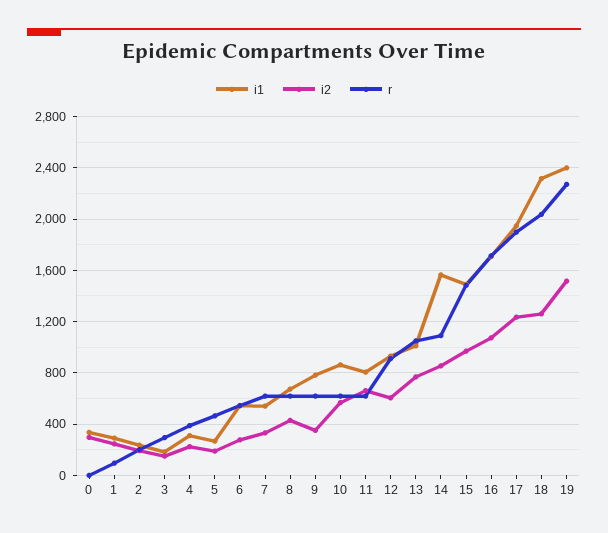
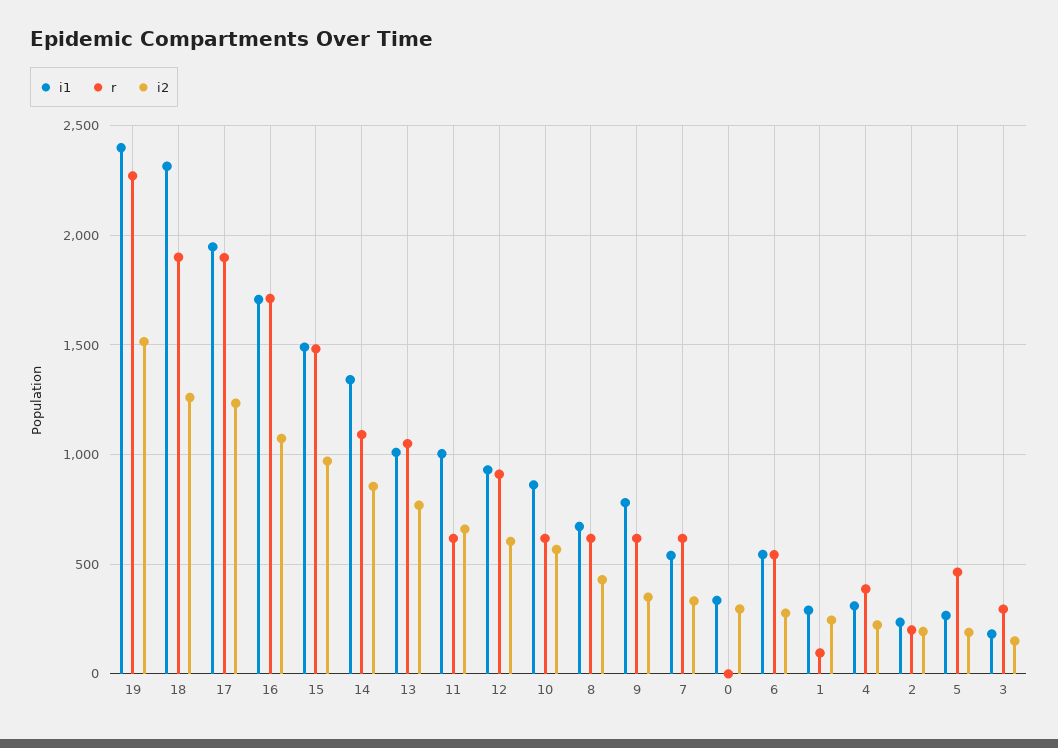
  {
    "i1": {
      "0": 350,
      "1": 300,
      "2": 250,
      "3": 200,
      "4": 300,
      "5": 250,
      "6": 550,
      "7": 550,
      "8": 650,
      "9": 800,
      "10": 850,
-     "11": 800,
+     "11": 1000,
      "12": 950,
      "13": 1000,
-     "14": 1550,
+     "14": 1350,
      "15": 1500,
      "16": 1700,
      "17": 1950,
      "18": 2300,
      "19": 2400
    },
    "i2": {
      "0": 300,
      "1": 250,
      "2": 200,
      "3": 150,
      "4": 200,
      "5": 200,
      "6": 300,
      "7": 350,
      "8": 450,
      "9": 350,
      "10": 550,
      "11": 650,
      "12": 600,
      "13": 750,
      "14": 850,
      "15": 950,
      "16": 1050,
      "17": 1250,
      "18": 1250,
      "19": 1500
    },
    "r": {
      "0": 0,
      "1": 100,
      "2": 200,
      "3": 300,
      "4": 400,
      "5": 450,
      "6": 550,
      "7": 600,
      "8": 600,
      "9": 600,
      "10": 600,
      "11": 600,
      "12": 900,
      "13": 1050,
      "14": 1100,
      "15": 1500,
      "16": 1700,
      "17": 1900,
-     "18": 2050,
+     "18": 1900,
      "19": 2250
    }
  }

